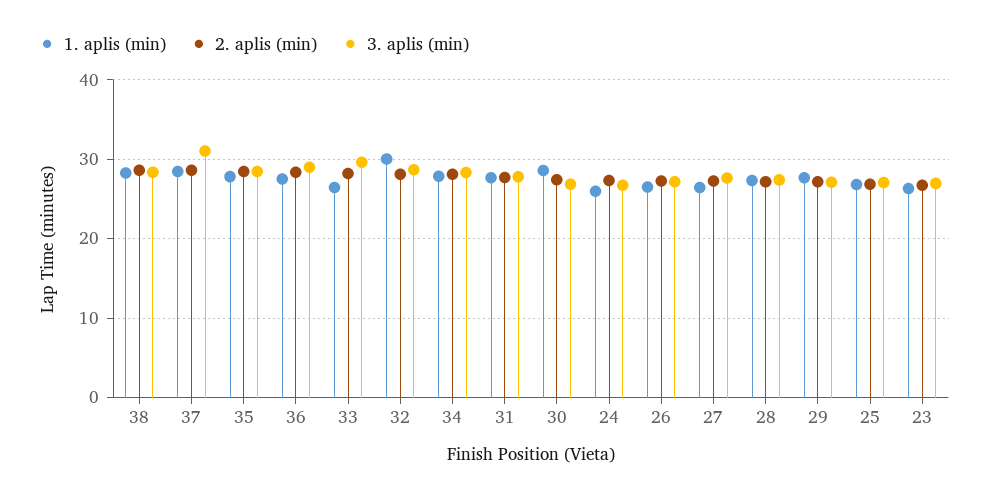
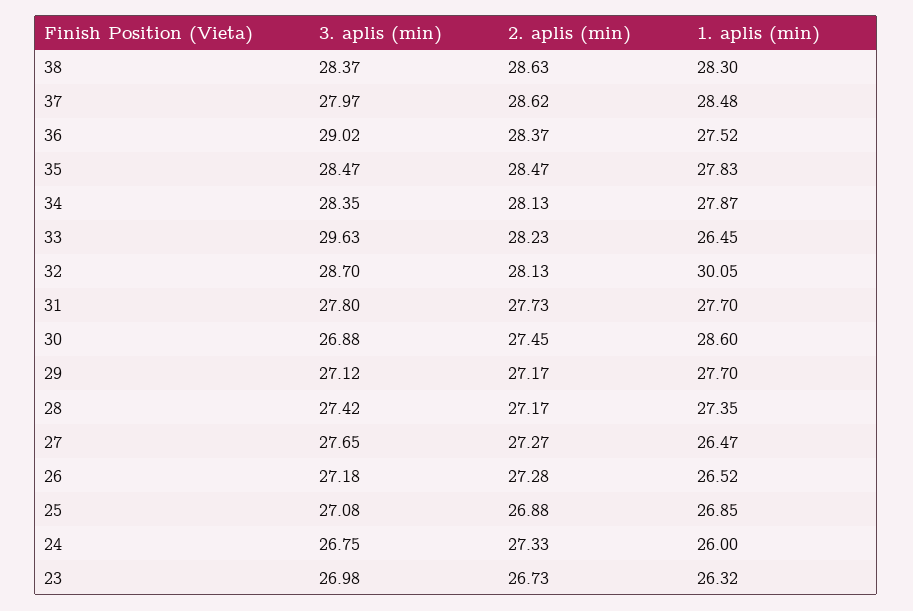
  {
    "1. aplis (min)": {
      "38": 28.3,
      "37": 28.48,
      "35": 27.83,
      "36": 27.52,
      "33": 26.45,
      "32": 30.05,
      "34": 27.87,
      "31": 27.7,
      "30": 28.6,
      "24": 26,
      "26": 26.52,
      "27": 26.47,
      "28": 27.35,
      "29": 27.7,
      "25": 26.85,
      "23": 26.32
    },
    "2. aplis (min)": {
      "38": 28.63,
      "37": 28.62,
      "35": 28.47,
      "36": 28.37,
      "33": 28.23,
      "32": 28.13,
      "34": 28.13,
      "31": 27.73,
      "30": 27.45,
      "24": 27.33,
      "26": 27.28,
      "27": 27.27,
      "28": 27.17,
      "29": 27.17,
      "25": 26.88,
      "23": 26.73
    },
    "3. aplis (min)": {
      "38": 28.37,
-     "37": 31,
+     "37": 27.97,
      "35": 28.47,
      "36": 29.02,
      "33": 29.63,
      "32": 28.7,
      "34": 28.35,
      "31": 27.8,
      "30": 26.88,
      "24": 26.75,
      "26": 27.18,
      "27": 27.65,
      "28": 27.42,
      "29": 27.12,
      "25": 27.08,
      "23": 26.98
    }
  }

